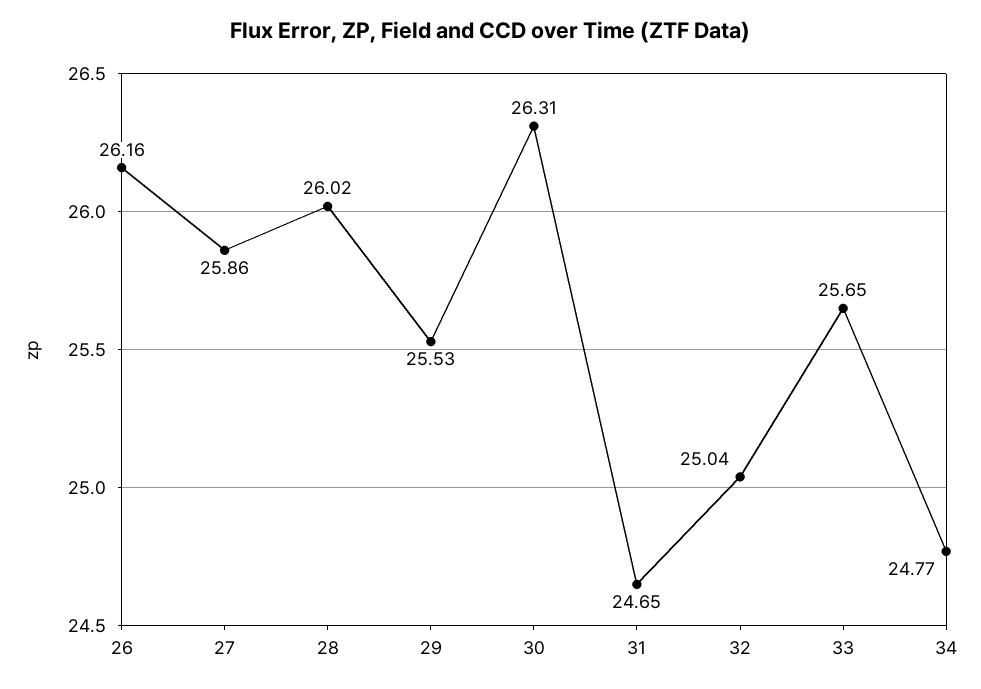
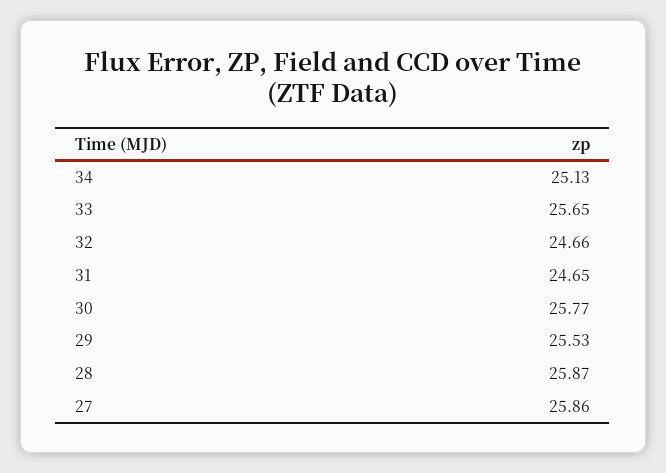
  {
-   "26": 26.16,
    "27": 25.86,
-   "28": 26.02,
+   "28": 25.87,
    "29": 25.53,
-   "30": 26.31,
+   "30": 25.77,
    "31": 24.65,
-   "32": 25.04,
+   "32": 24.66,
    "33": 25.65,
-   "34": 24.77
+   "34": 25.13
  }

